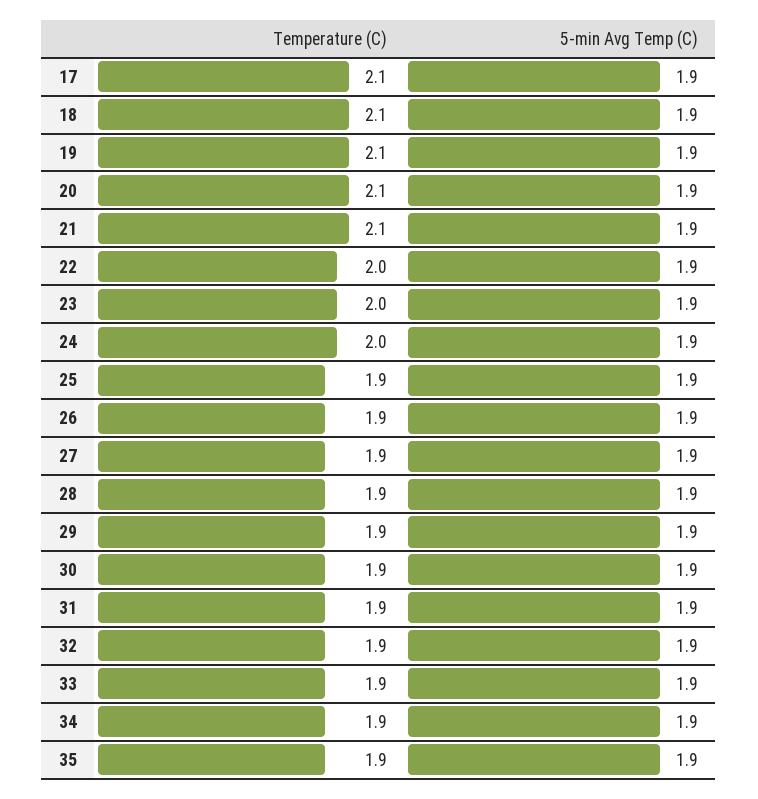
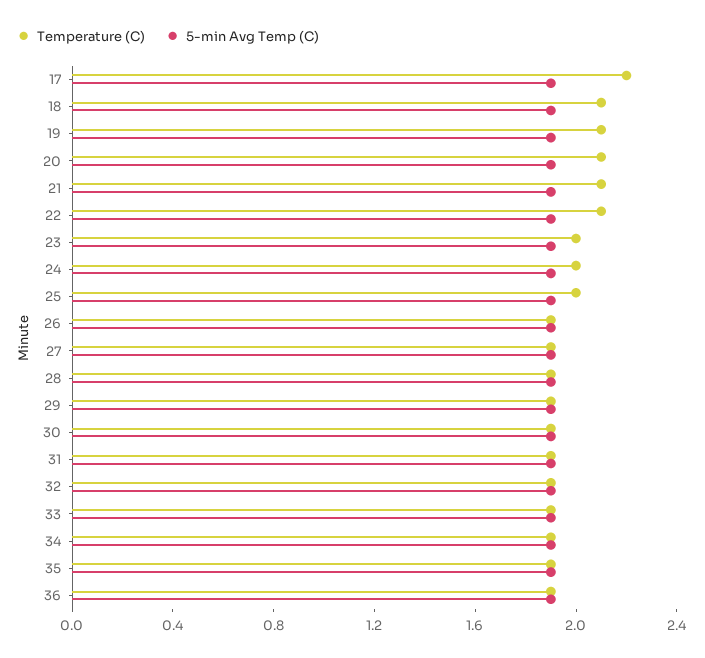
  {
    "Temperature (C)": {
-     "17": 2.1,
+     "17": 2.2,
      "18": 2.1,
      "19": 2.1,
      "20": 2.1,
      "21": 2.1,
-     "22": 2,
+     "22": 2.1,
      "23": 2,
      "24": 2,
-     "25": 1.9,
+     "25": 2,
      "26": 1.9,
      "27": 1.9,
      "28": 1.9,
      "29": 1.9,
      "30": 1.9,
      "31": 1.9,
      "32": 1.9,
      "33": 1.9,
      "34": 1.9,
-     "35": 1.9
+     "35": 1.9,
+     "36": 1.9
    },
    "5-min Avg Temp (C)": {
      "17": 1.9,
      "18": 1.9,
      "19": 1.9,
      "20": 1.9,
      "21": 1.9,
      "22": 1.9,
      "23": 1.9,
      "24": 1.9,
      "25": 1.9,
      "26": 1.9,
      "27": 1.9,
      "28": 1.9,
      "29": 1.9,
      "30": 1.9,
      "31": 1.9,
      "32": 1.9,
      "33": 1.9,
      "34": 1.9,
-     "35": 1.9
+     "35": 1.9,
+     "36": 1.9
    }
  }

